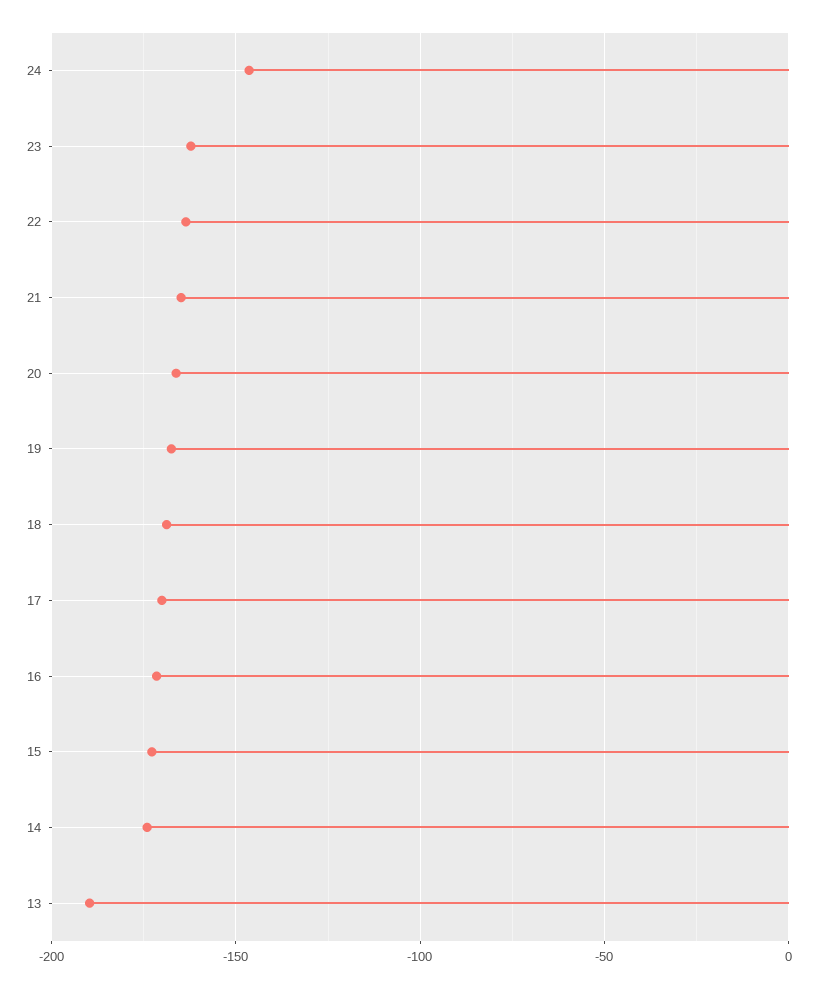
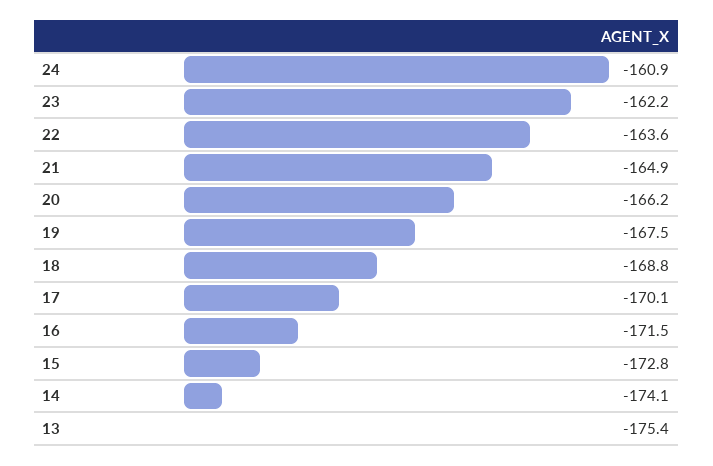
  {
-   "24": -145,
+   "24": -160.9,
    "23": -162.2,
    "22": -163.6,
    "21": -164.9,
    "20": -166.2,
    "19": -167.5,
    "18": -168.8,
    "17": -170.1,
    "16": -171.5,
    "15": -172.8,
    "14": -174.1,
-   "13": -190
+   "13": -175.4
  }

